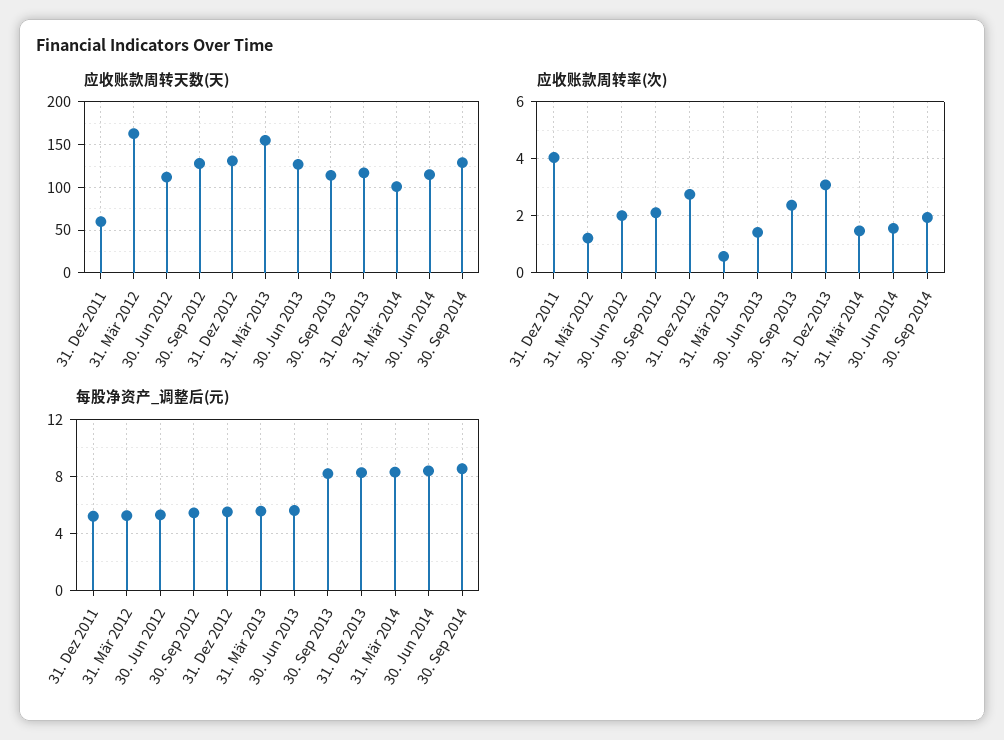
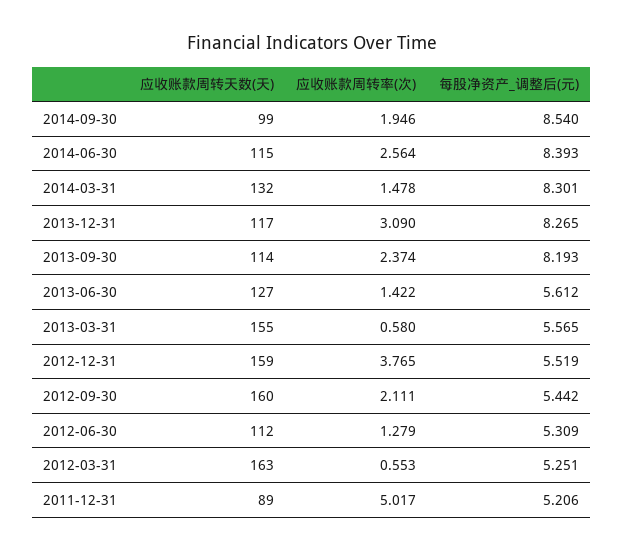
  {
    "应收账款周转天数(天)": {
-     "31. Dez 2011": 60,
+     "31. Dez 2011": 89,
      "31. Mär 2012": 163,
      "30. Jun 2012": 112,
-     "30. Sep 2012": 130,
+     "30. Sep 2012": 160,
-     "31. Dez 2012": 130,
+     "31. Dez 2012": 159,
      "31. Mär 2013": 155,
      "30. Jun 2013": 127,
      "30. Sep 2013": 114,
      "31. Dez 2013": 117,
-     "31. Mär 2014": 100,
+     "31. Mär 2014": 132,
      "30. Jun 2014": 115,
-     "30. Sep 2014": 130
+     "30. Sep 2014": 99
    },
    "应收账款周转率(次)": {
-     "31. Dez 2011": 4,
+     "31. Dez 2011": 5.017,
-     "31. Mär 2012": 1.25,
+     "31. Mär 2012": 0.553,
-     "30. Jun 2012": 2,
+     "30. Jun 2012": 1.279,
      "30. Sep 2012": 2.111,
-     "31. Dez 2012": 2.75,
+     "31. Dez 2012": 3.765,
      "31. Mär 2013": 0.58,
      "30. Jun 2013": 1.422,
      "30. Sep 2013": 2.374,
      "31. Dez 2013": 3.09,
      "31. Mär 2014": 1.478,
-     "30. Jun 2014": 1.5,
+     "30. Jun 2014": 2.564,
      "30. Sep 2014": 1.946
    },
    "每股净资产_调整后(元)": {
      "31. Dez 2011": 5.206,
      "31. Mär 2012": 5.251,
      "30. Jun 2012": 5.309,
      "30. Sep 2012": 5.442,
      "31. Dez 2012": 5.519,
      "31. Mär 2013": 5.565,
      "30. Jun 2013": 5.612,
      "30. Sep 2013": 8.193,
      "31. Dez 2013": 8.265,
      "31. Mär 2014": 8.301,
      "30. Jun 2014": 8.393,
      "30. Sep 2014": 8.54
    }
  }

